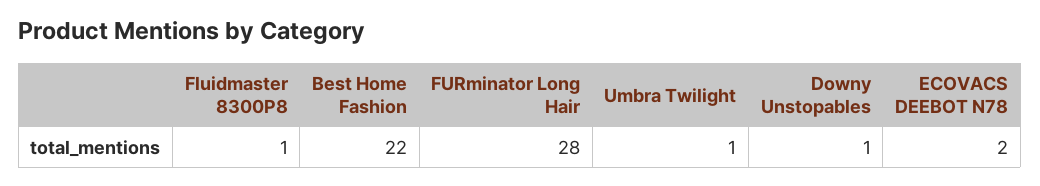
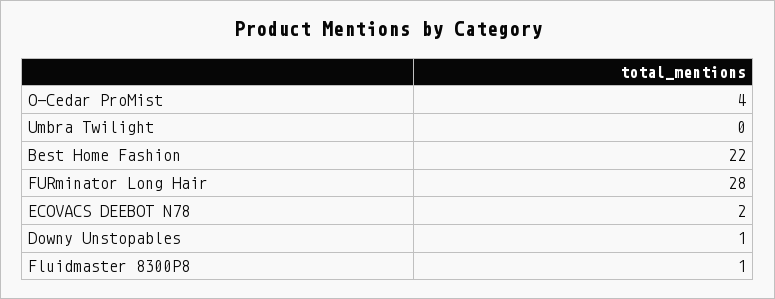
  {
    "Fluidmaster 8300P8": 1,
    "Best Home Fashion": 22,
    "FURminator Long Hair": 28,
-   "Umbra Twilight": 1,
+   "Umbra Twilight": 0,
    "Downy Unstopables": 1,
-   "ECOVACS DEEBOT N78": 2
+   "ECOVACS DEEBOT N78": 2,
+   "O-Cedar ProMist": 4
  }

